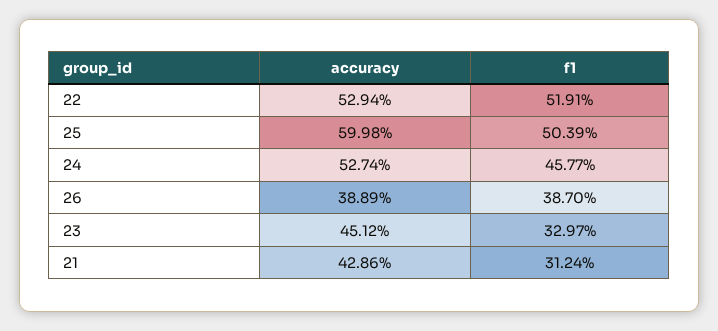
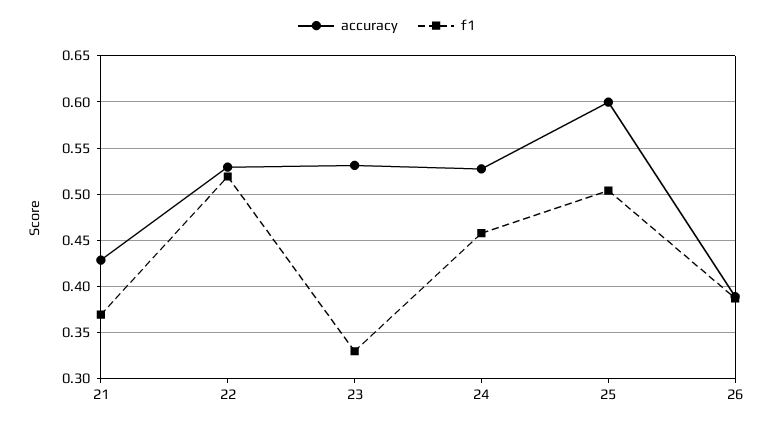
  {
    "accuracy": {
      "22": 0.5294,
      "25": 0.5998,
      "24": 0.5274,
      "26": 0.3889,
-     "23": 0.4512,
+     "23": 0.53,
      "21": 0.4286
    },
    "f1": {
      "22": 0.5191,
      "25": 0.5039,
      "24": 0.4577,
      "26": 0.387,
      "23": 0.3297,
-     "21": 0.3124
+     "21": 0.37
    }
  }

